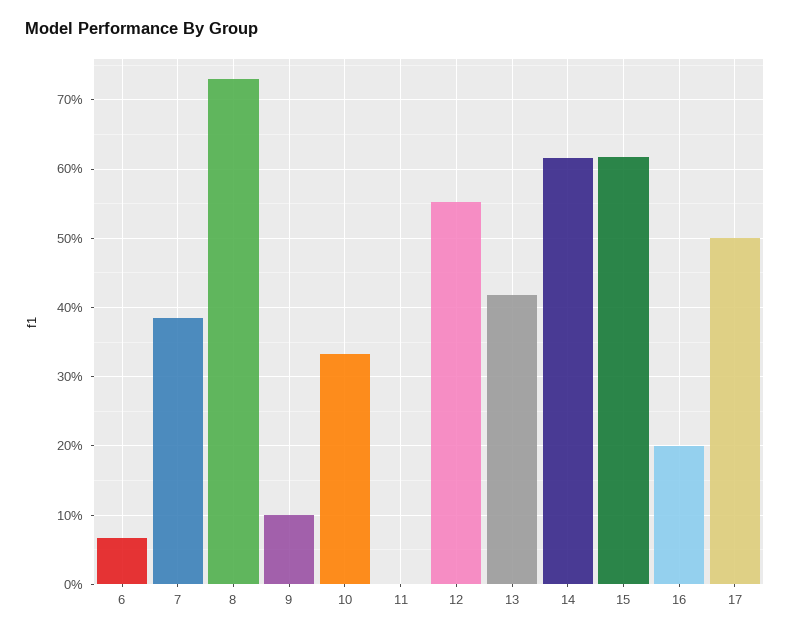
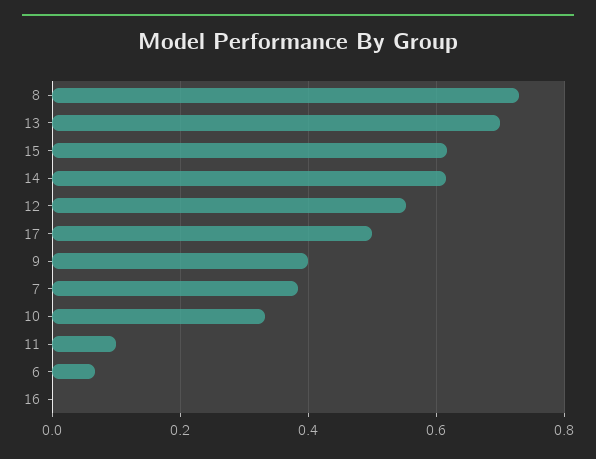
  {
    "6": 0.07,
    "7": 0.38,
    "8": 0.73,
-   "9": 0.1,
+   "9": 0.4,
    "10": 0.33,
-   "11": 0,
+   "11": 0.1,
    "12": 0.55,
-   "13": 0.42,
+   "13": 0.7,
    "14": 0.62,
    "15": 0.62,
-   "16": 0.2,
+   "16": 0,
    "17": 0.5
  }

